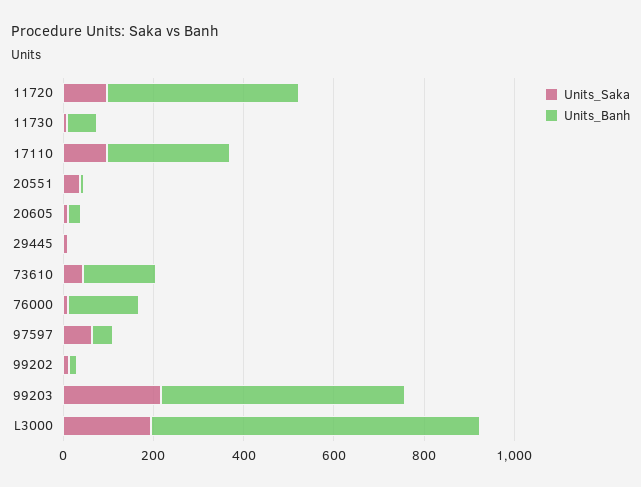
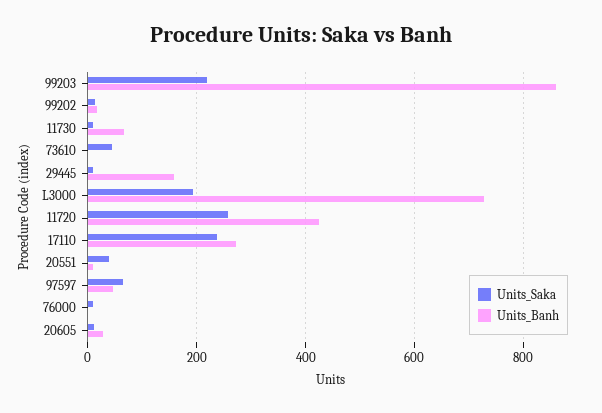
  {
    "Units_Saka": {
-     "11720": 100,
+     "11720": 260,
      "11730": 0,
-     "17110": 100,
+     "17110": 240,
      "20551": 40,
      "20605": 20,
      "29445": 20,
      "73610": 40,
      "76000": 20,
      "97597": 60,
      "99202": 20,
      "99203": 220,
      "L3000": 200
    },
    "Units_Banh": {
      "11720": 420,
      "11730": 60,
      "17110": 280,
      "20551": 0,
      "20605": 20,
-     "29445": 0,
+     "29445": 160,
-     "73610": 150,
+     "73610": 0,
-     "76000": 150,
+     "76000": 0,
      "97597": 40,
      "99202": 20,
-     "99203": 550,
+     "99203": 860,
      "L3000": 720
    }
  }

